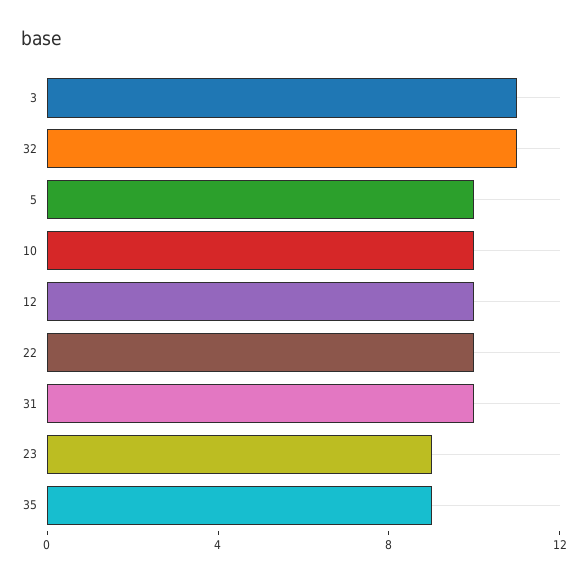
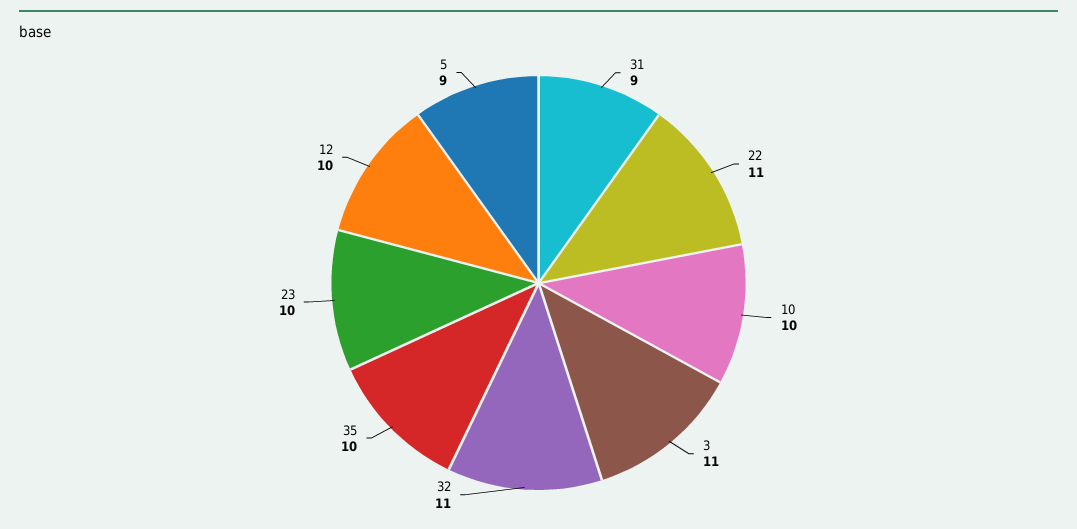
  {
    "3": 11,
    "32": 11,
-   "5": 10,
+   "5": 9,
    "10": 10,
    "12": 10,
-   "22": 10,
+   "22": 11,
-   "31": 10,
+   "31": 9,
-   "23": 9,
+   "23": 10,
-   "35": 9
+   "35": 10
  }

